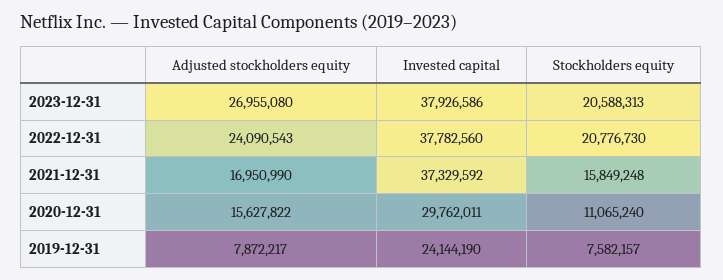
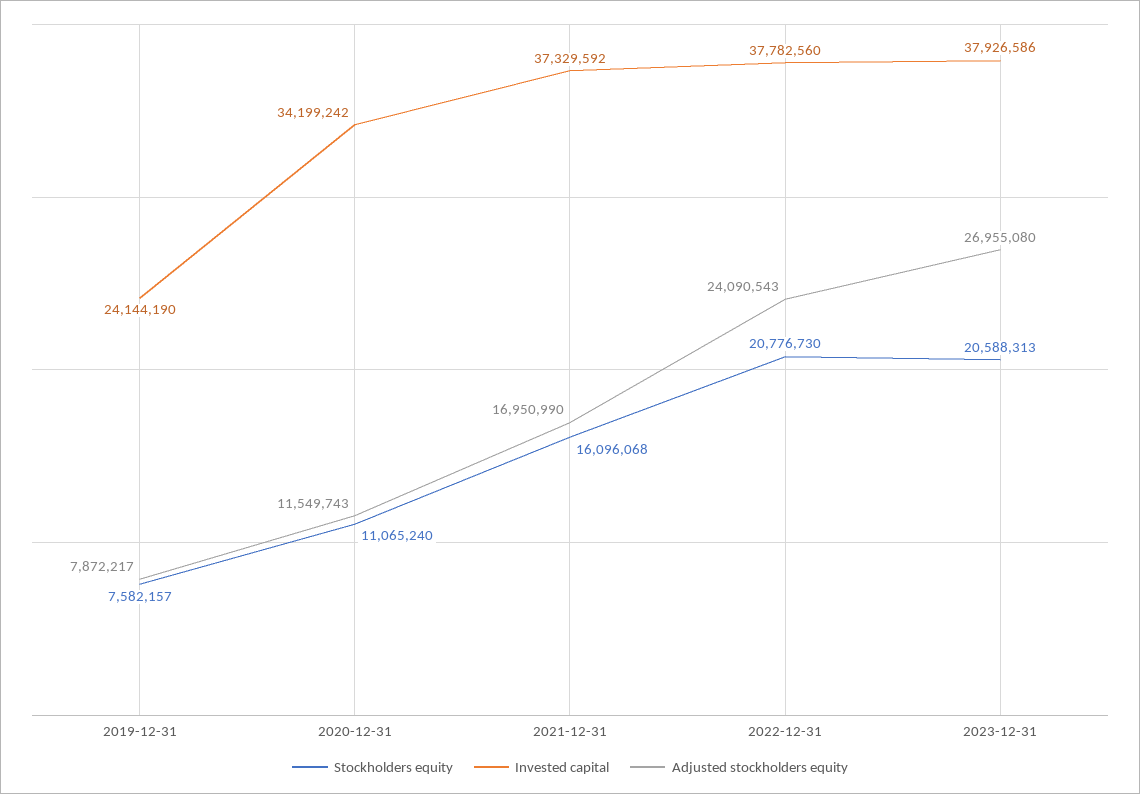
  {
    "Adjusted stockholders equity": {
      "2023-12-31": 26955080,
      "2022-12-31": 24090543,
      "2021-12-31": 16950990,
-     "2020-12-31": 15627822,
+     "2020-12-31": 11549743,
      "2019-12-31": 7872217
    },
    "Invested capital": {
      "2023-12-31": 37926586,
      "2022-12-31": 37782560,
      "2021-12-31": 37329592,
-     "2020-12-31": 29762011,
+     "2020-12-31": 34199242,
      "2019-12-31": 24144190
    },
    "Stockholders equity": {
      "2023-12-31": 20588313,
      "2022-12-31": 20776730,
-     "2021-12-31": 15849248,
+     "2021-12-31": 16096068,
      "2020-12-31": 11065240,
      "2019-12-31": 7582157
    }
  }

